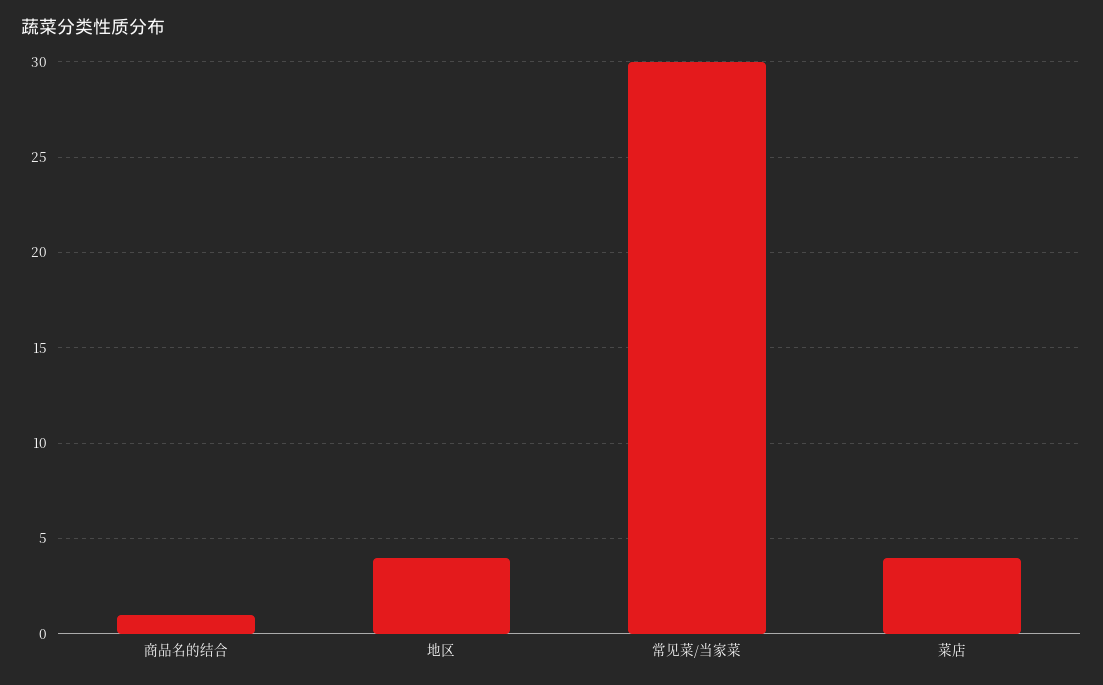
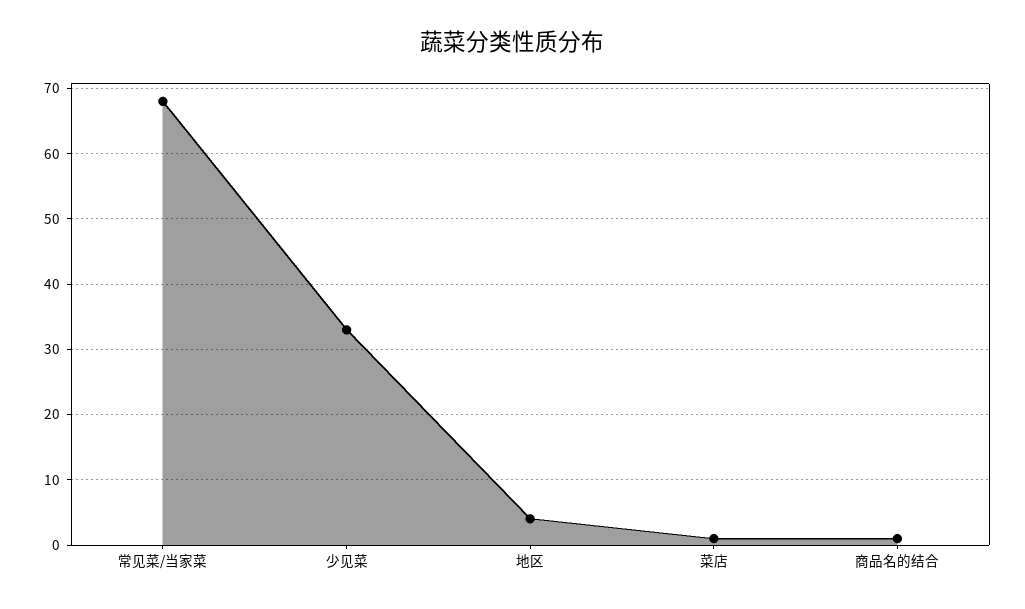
  {
    "商品名的结合": 1,
    "地区": 4,
-   "常见菜/当家菜": 30,
+   "常见菜/当家菜": 68,
-   "菜店": 4
+   "菜店": 1,
+   "少见菜": 33
  }

